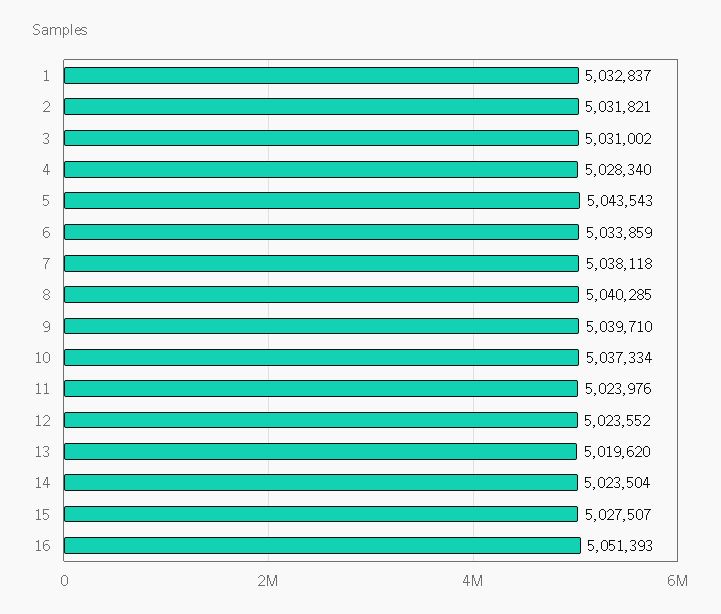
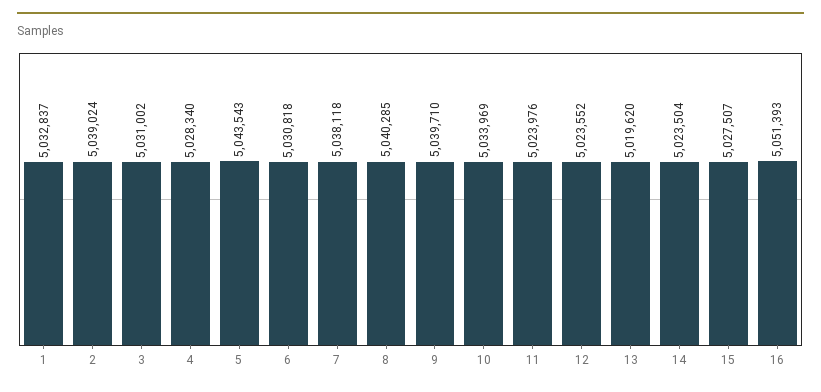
  {
    "1": 5032837,
-   "2": 5031821,
+   "2": 5039024,
    "3": 5031002,
    "4": 5028340,
    "5": 5043543,
-   "6": 5033859,
+   "6": 5030818,
    "7": 5038118,
    "8": 5040285,
    "9": 5039710,
-   "10": 5037334,
+   "10": 5033969,
    "11": 5023976,
    "12": 5023552,
    "13": 5019620,
    "14": 5023504,
    "15": 5027507,
    "16": 5051393
  }

